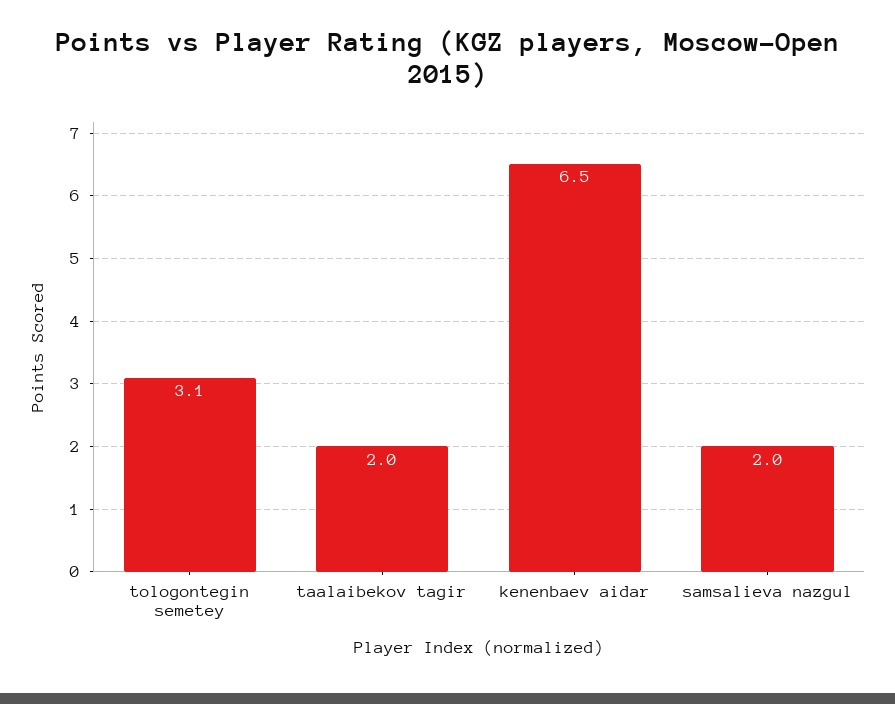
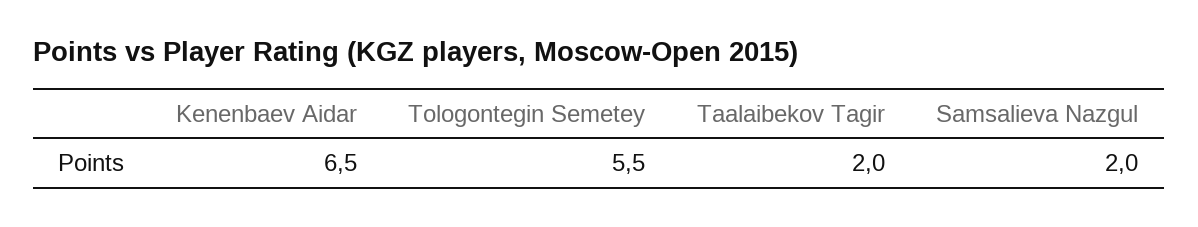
  {
-   "tologontegin semetey": 3.1,
+   "tologontegin semetey": 5.5,
    "taalaibekov tagir": 2,
    "kenenbaev aidar": 6.5,
    "samsalieva nazgul": 2
  }

